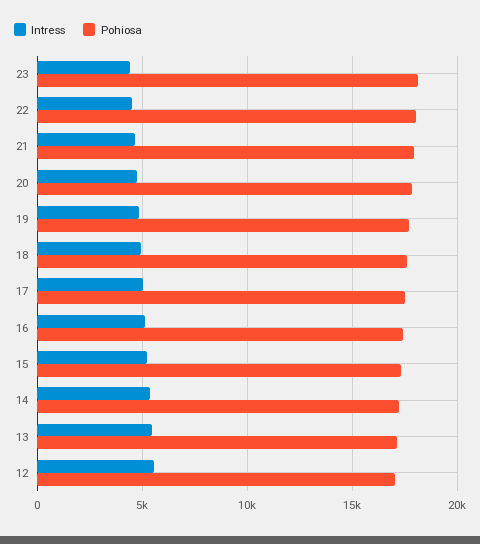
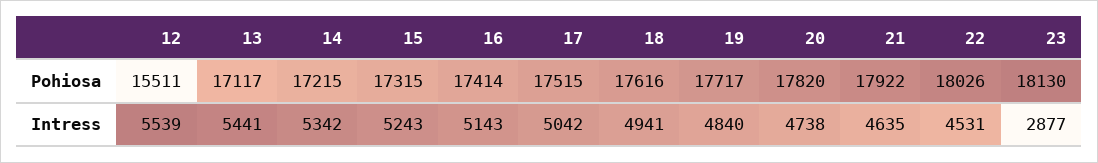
  {
    "Intress": {
-     "23": 4500,
+     "23": 2877,
      "22": 4531,
      "21": 4635,
      "20": 4738,
      "19": 4840,
      "18": 4941,
      "17": 5042,
      "16": 5143,
      "15": 5243,
      "14": 5342,
      "13": 5441,
      "12": 5539
    },
    "Pohiosa": {
      "23": 18130,
      "22": 18026,
      "21": 17922,
      "20": 17820,
      "19": 17717,
      "18": 17616,
      "17": 17515,
      "16": 17414,
      "15": 17315,
      "14": 17215,
      "13": 17117,
-     "12": 17000
+     "12": 15511
    }
  }

